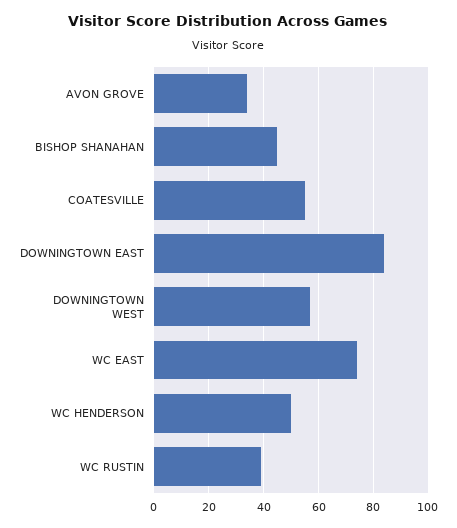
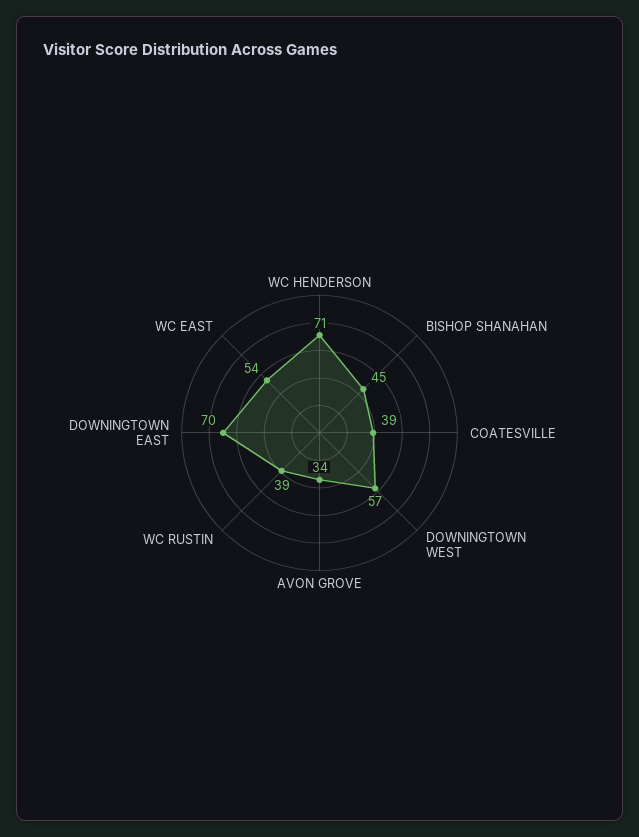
  {
    "AVON GROVE": 34,
    "BISHOP SHANAHAN": 45,
-   "COATESVILLE": 55,
+   "COATESVILLE": 39,
-   "DOWNINGTOWN EAST": 85,
+   "DOWNINGTOWN EAST": 70,
    "DOWNINGTOWN WEST": 57,
-   "WC EAST": 75,
+   "WC EAST": 54,
-   "WC HENDERSON": 50,
+   "WC HENDERSON": 71,
    "WC RUSTIN": 39
  }

